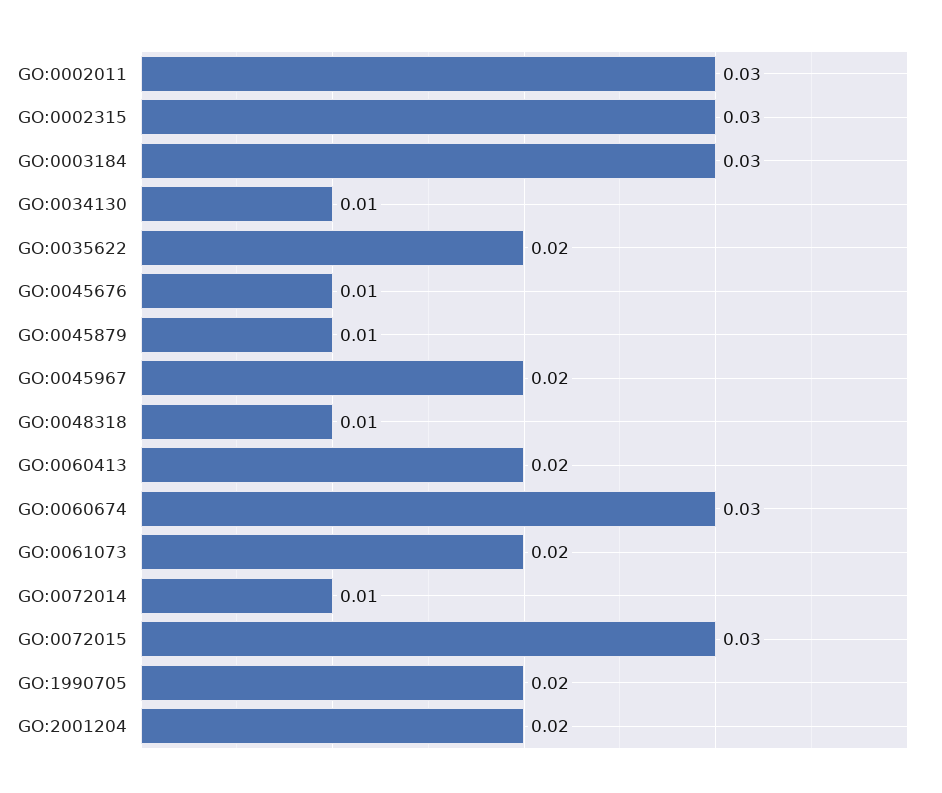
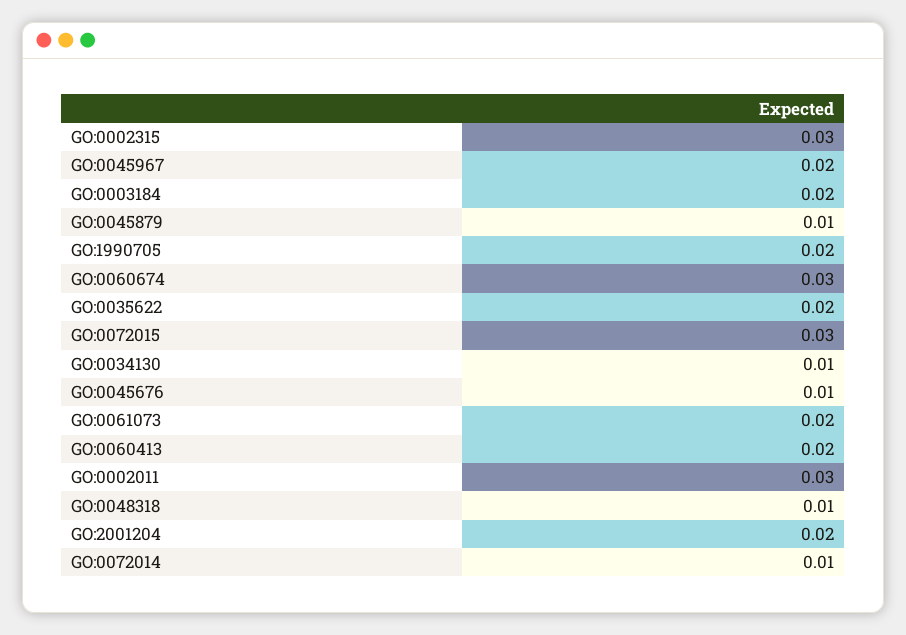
  {
    "GO:0002011": 0.03,
    "GO:0002315": 0.03,
-   "GO:0003184": 0.03,
+   "GO:0003184": 0.02,
    "GO:0034130": 0.01,
    "GO:0035622": 0.02,
    "GO:0045676": 0.01,
    "GO:0045879": 0.01,
    "GO:0045967": 0.02,
    "GO:0048318": 0.01,
    "GO:0060413": 0.02,
    "GO:0060674": 0.03,
    "GO:0061073": 0.02,
    "GO:0072014": 0.01,
    "GO:0072015": 0.03,
    "GO:1990705": 0.02,
    "GO:2001204": 0.02
  }

